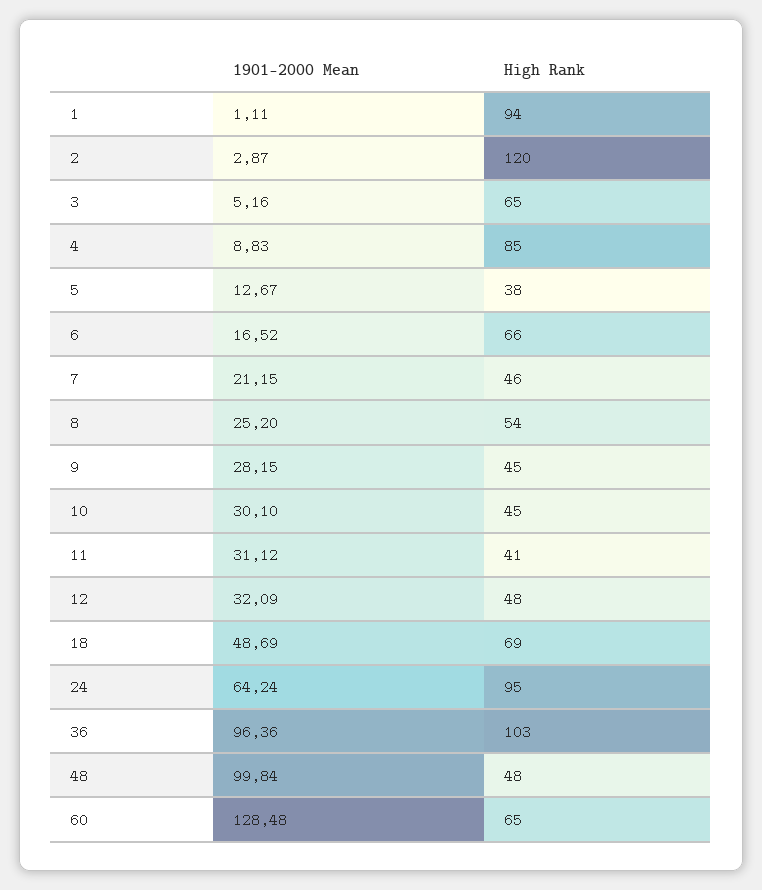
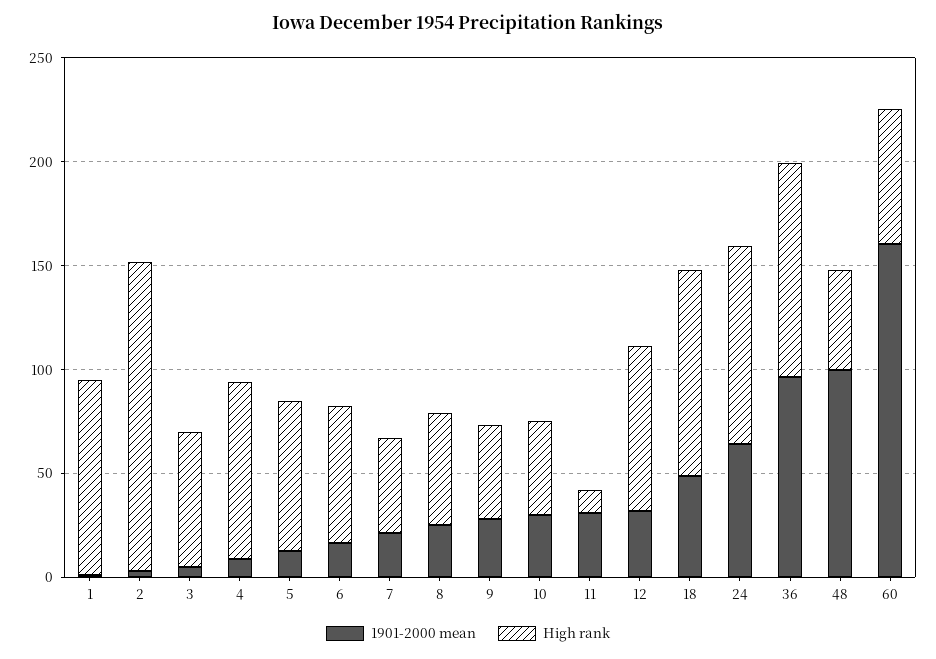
  {
    "1901-2000 Mean": {
      "1": 1.11,
      "2": 2.87,
      "3": 5.16,
      "4": 8.83,
      "5": 12.67,
      "6": 16.52,
      "7": 21.15,
      "8": 25.2,
      "9": 28.15,
      "10": 30.1,
      "11": 31.12,
      "12": 32.09,
      "18": 48.69,
      "24": 64.24,
      "36": 96.36,
      "48": 99.84,
-     "60": 128.48
+     "60": 160
    },
    "High Rank": {
      "1": 94,
-     "2": 120,
+     "2": 150,
      "3": 65,
      "4": 85,
-     "5": 38,
+     "5": 70,
      "6": 66,
      "7": 46,
      "8": 54,
      "9": 45,
      "10": 45,
-     "11": 41,
+     "11": 10,
-     "12": 48,
+     "12": 80,
-     "18": 69,
+     "18": 100,
      "24": 95,
      "36": 103,
      "48": 48,
      "60": 65
    }
  }

